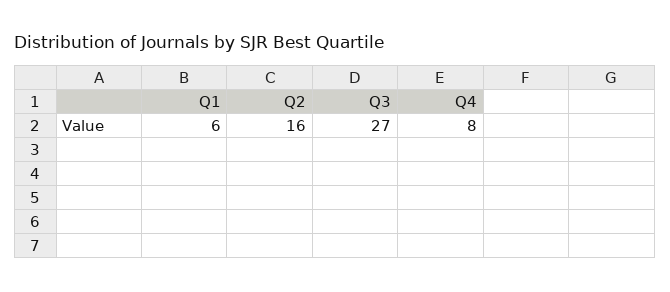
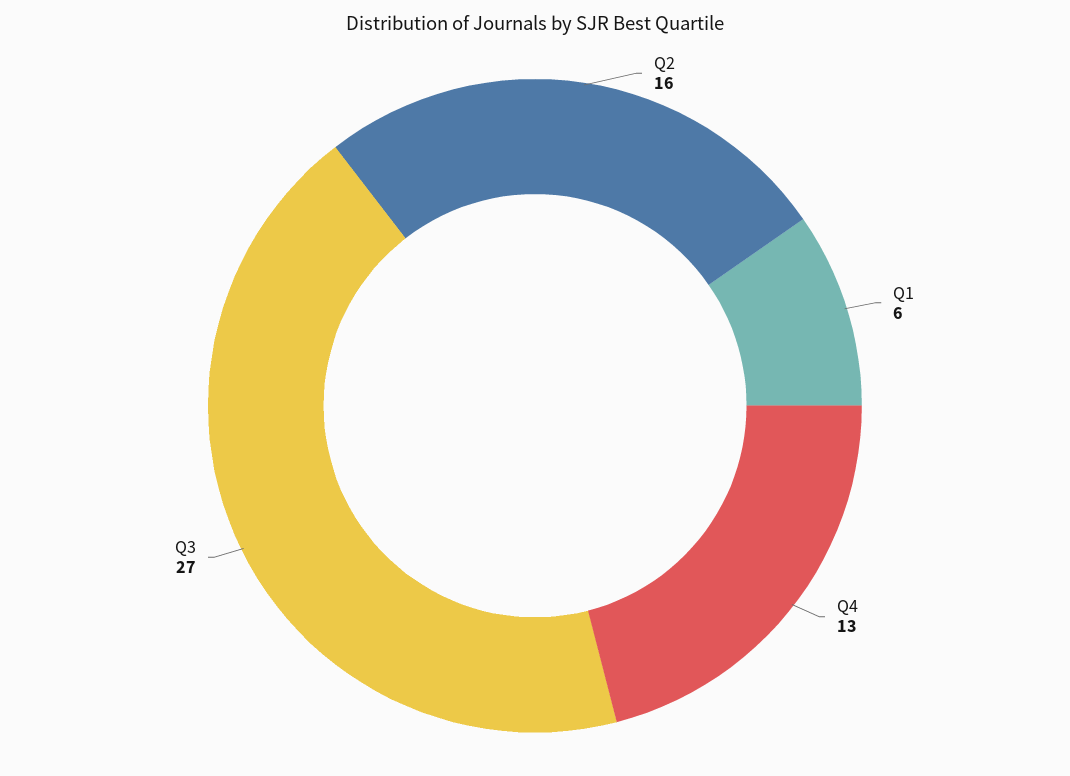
  {
    "Q1": 6,
    "Q2": 16,
    "Q3": 27,
-   "Q4": 8
+   "Q4": 13
  }

